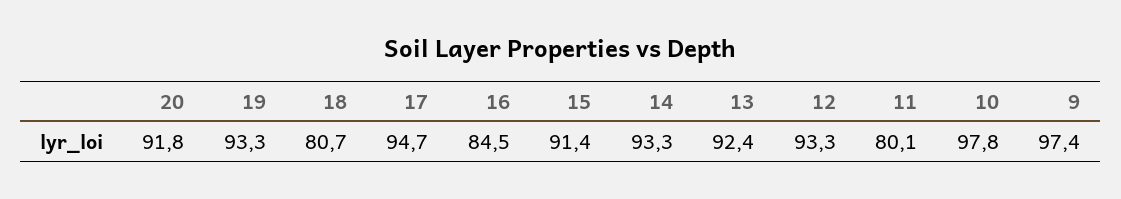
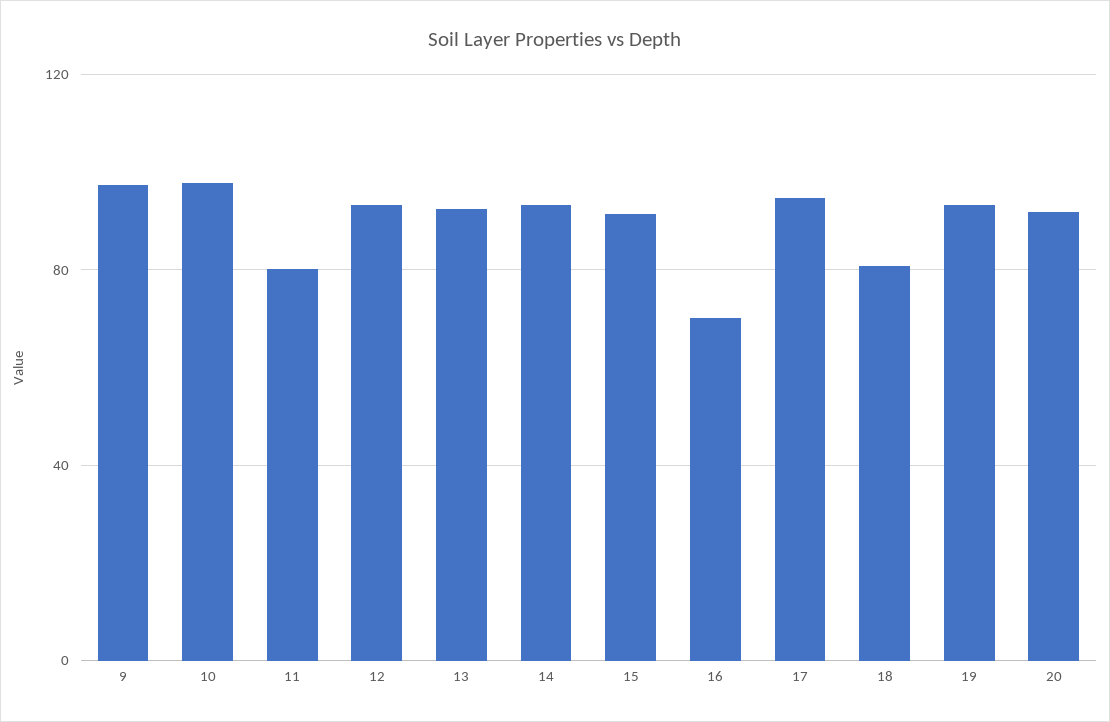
  {
    "20": 91.8,
    "19": 93.3,
    "18": 80.7,
    "17": 94.7,
-   "16": 84.5,
+   "16": 70,
    "15": 91.4,
    "14": 93.3,
    "13": 92.4,
    "12": 93.3,
    "11": 80.1,
    "10": 97.8,
    "9": 97.4
  }

